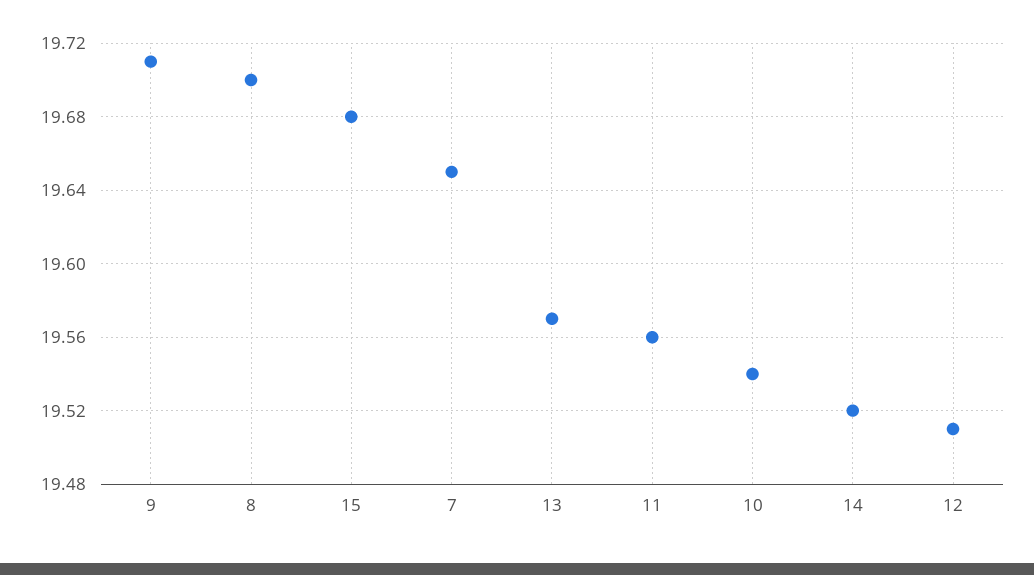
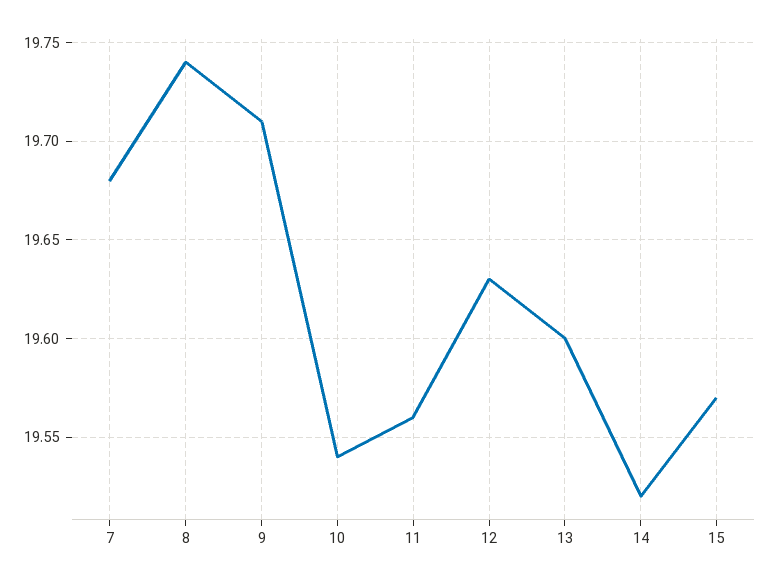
  {
    "9": 19.71,
-   "8": 19.7,
+   "8": 19.74,
-   "15": 19.68,
+   "15": 19.57,
-   "7": 19.65,
+   "7": 19.68,
-   "13": 19.57,
+   "13": 19.6,
    "11": 19.56,
    "10": 19.54,
    "14": 19.52,
-   "12": 19.51
+   "12": 19.63
  }

